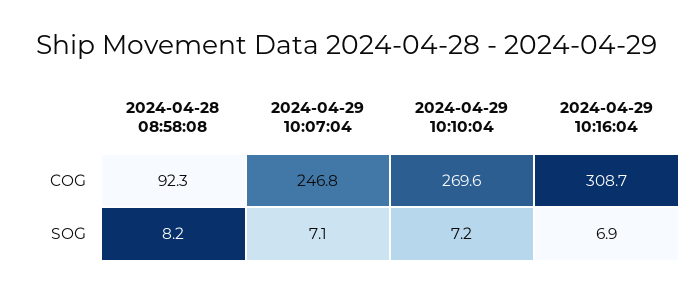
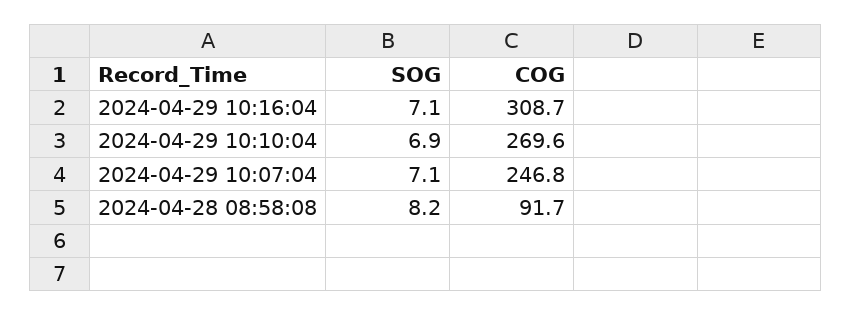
  {
    "2024-04-28 08:58:08": {
-     "COG": 92.3,
+     "COG": 91.7,
      "SOG": 8.2
    },
    "2024-04-29 10:07:04": {
      "COG": 246.8,
      "SOG": 7.1
    },
    "2024-04-29 10:10:04": {
      "COG": 269.6,
-     "SOG": 7.2
+     "SOG": 6.9
    },
    "2024-04-29 10:16:04": {
      "COG": 308.7,
-     "SOG": 6.9
+     "SOG": 7.1
    }
  }

